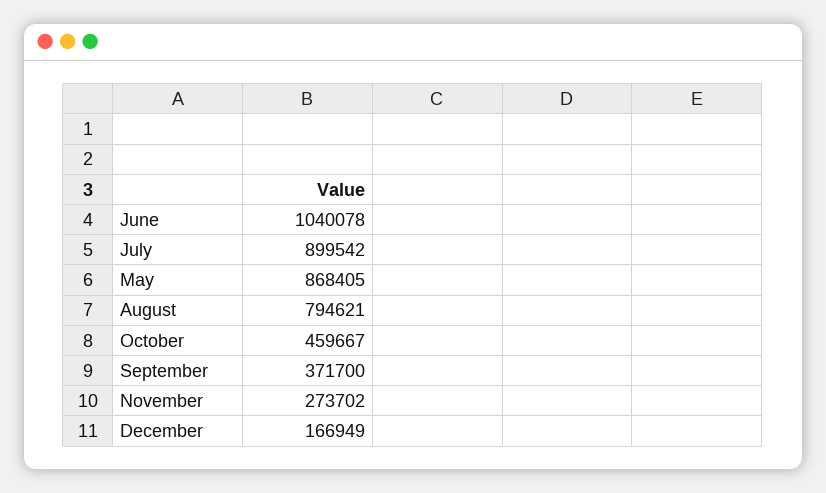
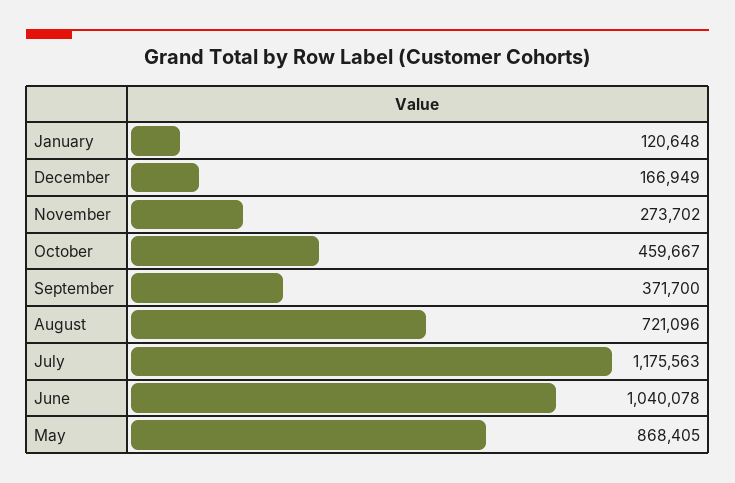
  {
    "June": 1040078,
-   "July": 899542,
+   "July": 1175563,
    "May": 868405,
-   "August": 794621,
+   "August": 721096,
    "October": 459667,
    "September": 371700,
    "November": 273702,
-   "December": 166949
+   "December": 166949,
+   "January": 120648
  }

